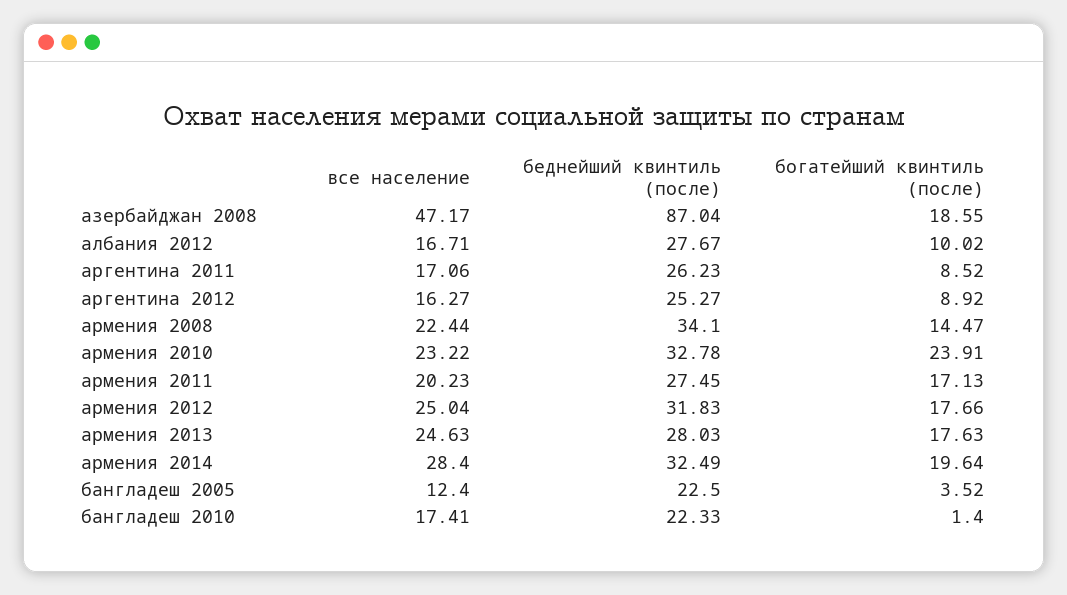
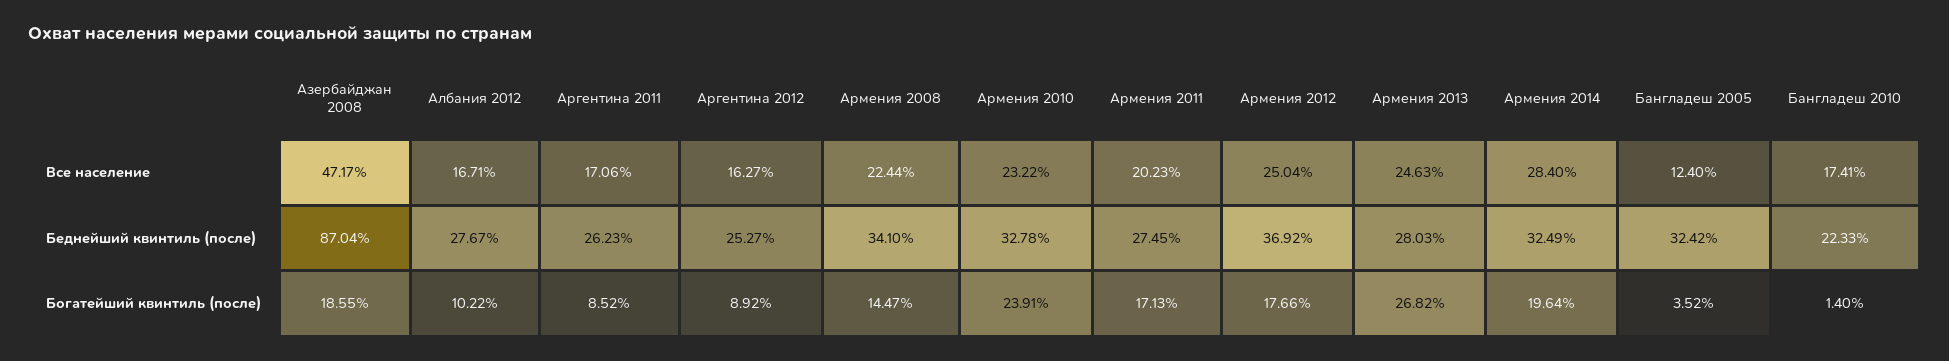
  {
    "все население": {
      "азербайджан 2008": 47.17,
      "албания 2012": 16.71,
      "аргентина 2011": 17.06,
      "аргентина 2012": 16.27,
      "армения 2008": 22.44,
      "армения 2010": 23.22,
      "армения 2011": 20.23,
      "армения 2012": 25.04,
      "армения 2013": 24.63,
      "армения 2014": 28.4,
      "бангладеш 2005": 12.4,
      "бангладеш 2010": 17.41
    },
    "беднейший квинтиль (после)": {
      "азербайджан 2008": 87.04,
      "албания 2012": 27.67,
      "аргентина 2011": 26.23,
      "аргентина 2012": 25.27,
      "армения 2008": 34.1,
      "армения 2010": 32.78,
      "армения 2011": 27.45,
-     "армения 2012": 31.83,
+     "армения 2012": 36.92,
      "армения 2013": 28.03,
      "армения 2014": 32.49,
-     "бангладеш 2005": 22.5,
+     "бангладеш 2005": 32.42,
      "бангладеш 2010": 22.33
    },
    "богатейший квинтиль (после)": {
      "азербайджан 2008": 18.55,
-     "албания 2012": 10.02,
+     "албания 2012": 10.22,
      "аргентина 2011": 8.52,
      "аргентина 2012": 8.92,
      "армения 2008": 14.47,
      "армения 2010": 23.91,
      "армения 2011": 17.13,
      "армения 2012": 17.66,
-     "армения 2013": 17.63,
+     "армения 2013": 26.82,
      "армения 2014": 19.64,
      "бангладеш 2005": 3.52,
      "бангладеш 2010": 1.4
    }
  }

